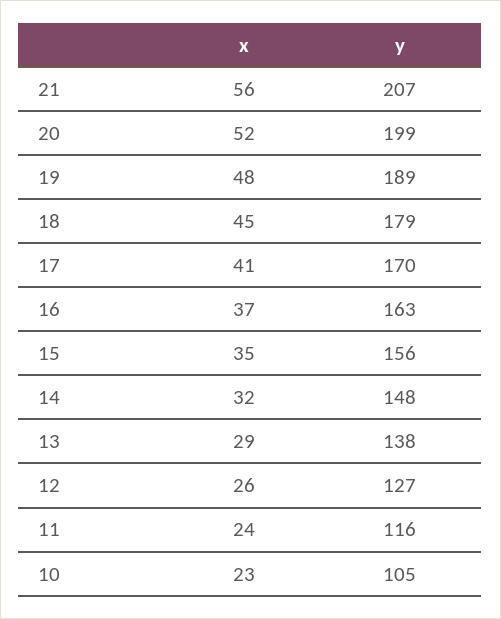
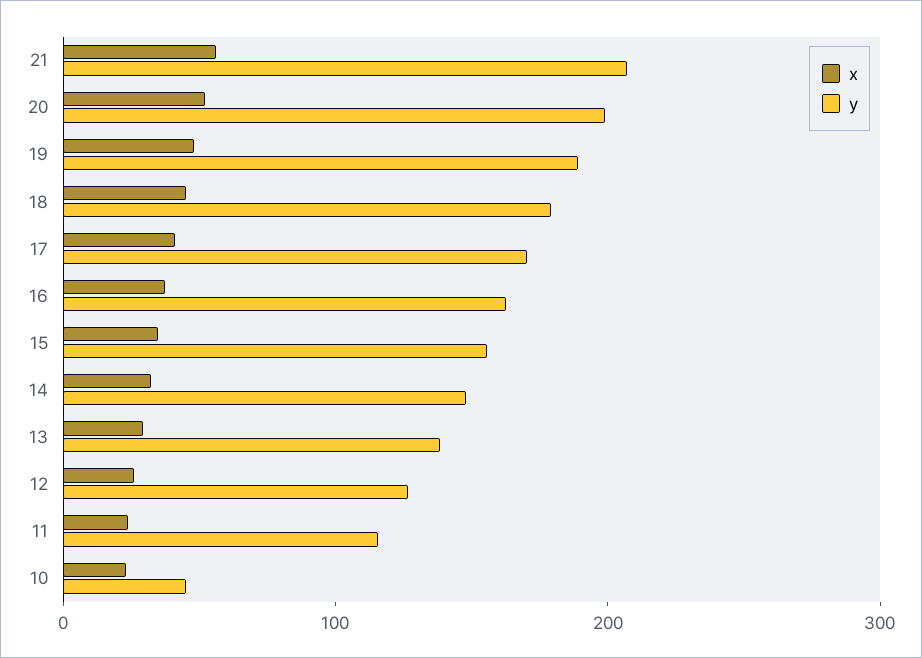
  {
    "x": {
      "21": 56,
      "20": 52,
      "19": 48,
      "18": 45,
      "17": 41,
      "16": 37,
      "15": 35,
      "14": 32,
      "13": 29,
      "12": 26,
      "11": 24,
      "10": 23
    },
    "y": {
      "21": 207,
      "20": 199,
      "19": 189,
      "18": 179,
      "17": 170,
      "16": 163,
      "15": 156,
      "14": 148,
      "13": 138,
      "12": 127,
      "11": 116,
-     "10": 105
+     "10": 40
    }
  }

